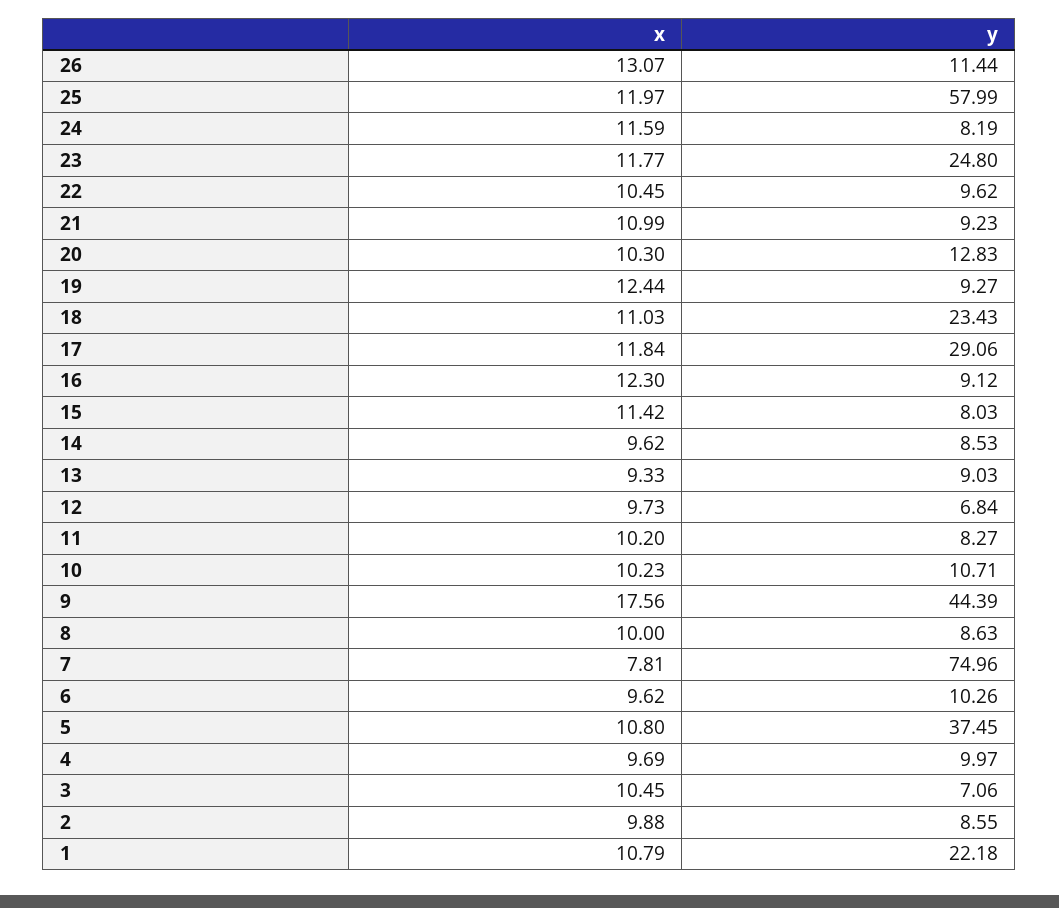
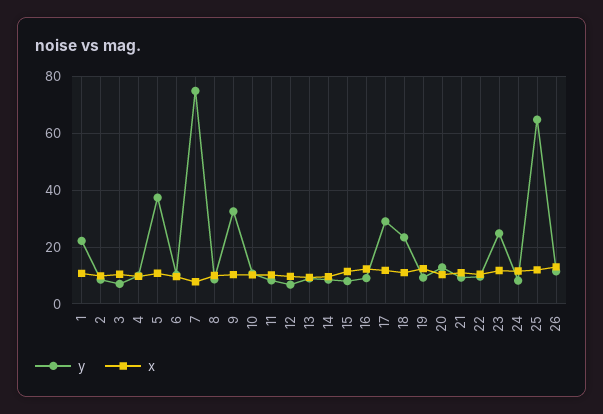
  {
    "x": {
      "26": 13.07,
      "25": 11.97,
      "24": 11.59,
      "23": 11.77,
      "22": 10.45,
      "21": 10.99,
      "20": 10.3,
      "19": 12.44,
      "18": 11.03,
      "17": 11.84,
      "16": 12.3,
      "15": 11.42,
      "14": 9.62,
      "13": 9.33,
      "12": 9.73,
      "11": 10.2,
      "10": 10.23,
-     "9": 17.56,
+     "9": 10,
      "8": 10,
      "7": 7.81,
      "6": 9.62,
      "5": 10.8,
      "4": 9.69,
      "3": 10.45,
      "2": 9.88,
      "1": 10.79
    },
    "y": {
      "26": 11.44,
-     "25": 57.99,
+     "25": 65,
      "24": 8.19,
      "23": 24.8,
      "22": 9.62,
      "21": 9.23,
      "20": 12.83,
      "19": 9.27,
      "18": 23.43,
      "17": 29.06,
      "16": 9.12,
      "15": 8.03,
      "14": 8.53,
      "13": 9.03,
      "12": 6.84,
      "11": 8.27,
      "10": 10.71,
-     "9": 44.39,
+     "9": 32.5,
      "8": 8.63,
      "7": 74.96,
      "6": 10.26,
      "5": 37.45,
      "4": 9.97,
      "3": 7.06,
      "2": 8.55,
      "1": 22.18
    }
  }

